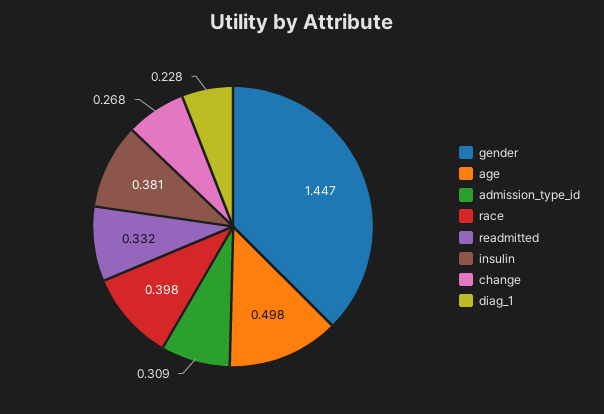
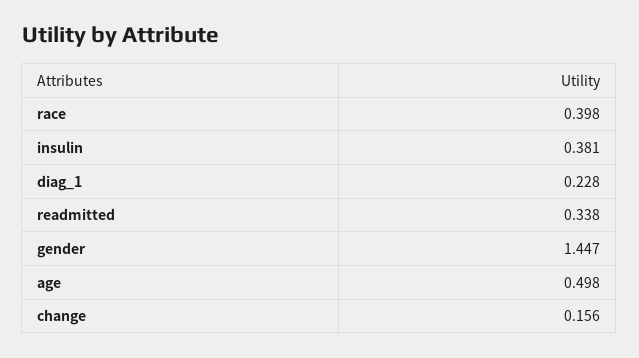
  {
    "gender": 1.447,
    "age": 0.498,
-   "admission_type_id": 0.309,
    "race": 0.398,
-   "readmitted": 0.332,
+   "readmitted": 0.338,
    "insulin": 0.381,
-   "change": 0.268,
+   "change": 0.156,
    "diag_1": 0.228
  }

